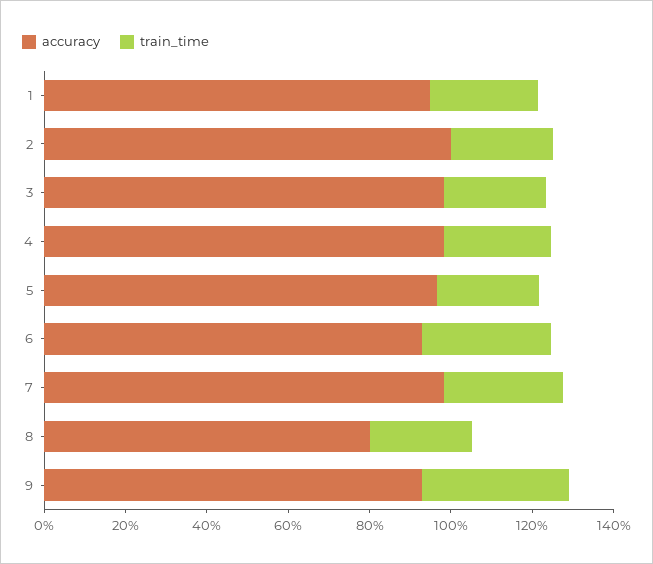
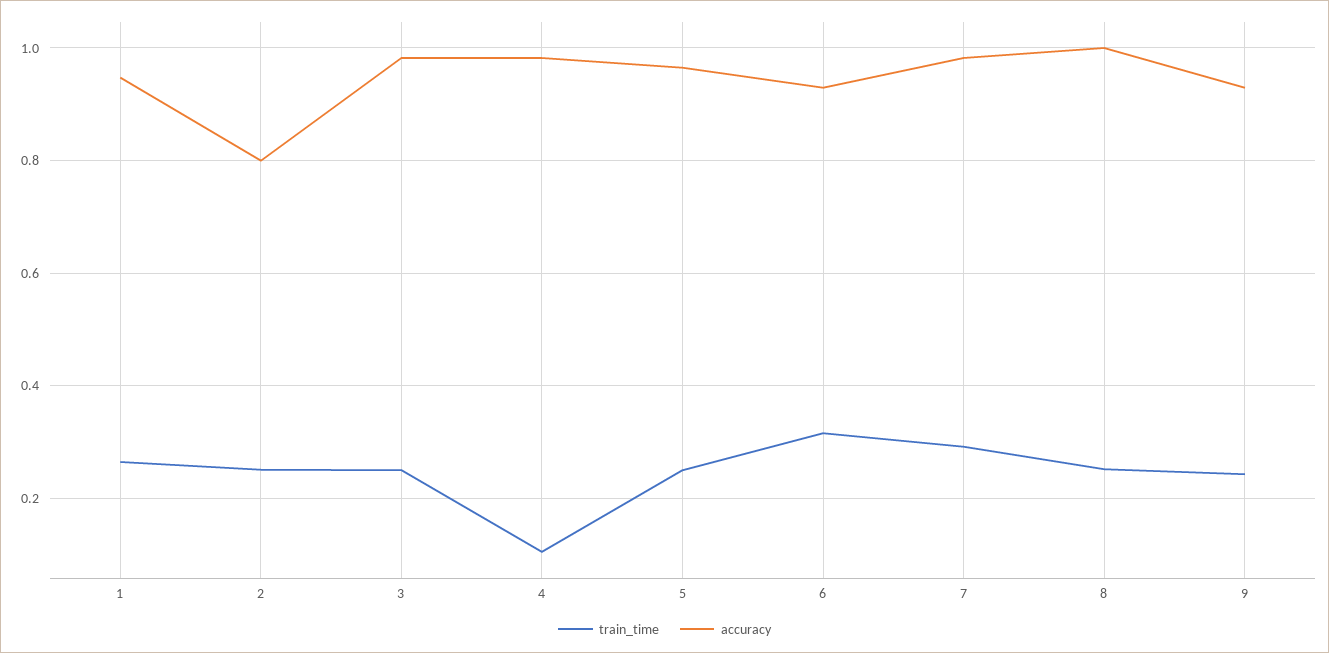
  {
    "accuracy": {
      "1": 0.94,
-     "2": 1,
+     "2": 0.8,
      "3": 0.98,
      "4": 0.98,
      "5": 0.96,
      "6": 0.92,
      "7": 0.98,
-     "8": 0.8,
+     "8": 1,
      "9": 0.92
    },
    "train_time": {
      "1": 0.26,
      "2": 0.26,
      "3": 0.26,
-     "4": 0.25,
+     "4": 0.1,
      "5": 0.26,
      "6": 0.32,
      "7": 0.3,
      "8": 0.26,
-     "9": 0.35
+     "9": 0.24
    }
  }

